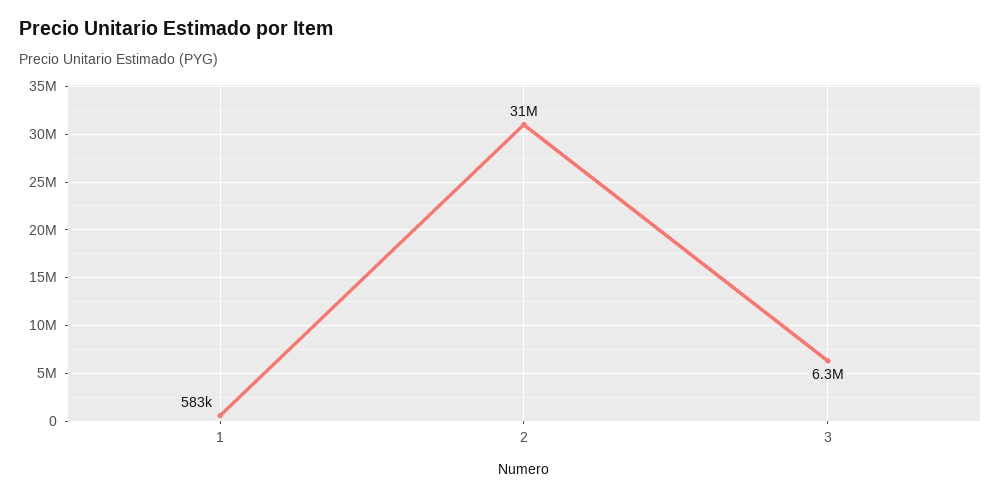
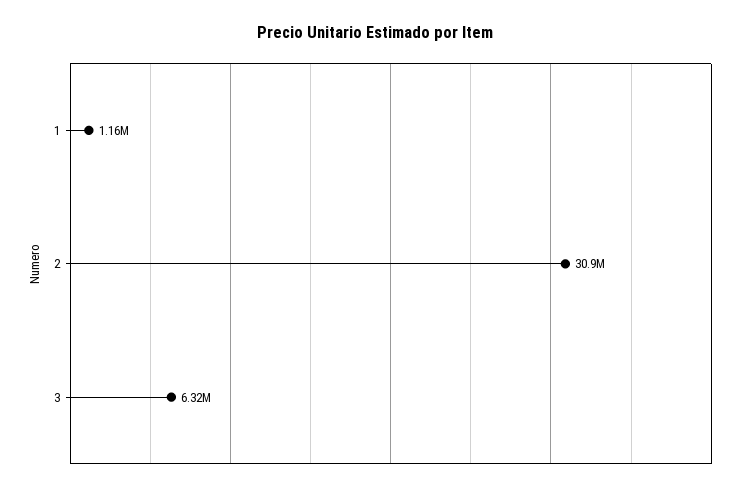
  {
-   "1": 583000,
+   "1": 1160000,
    "2": 30900000,
    "3": 6320000
  }

